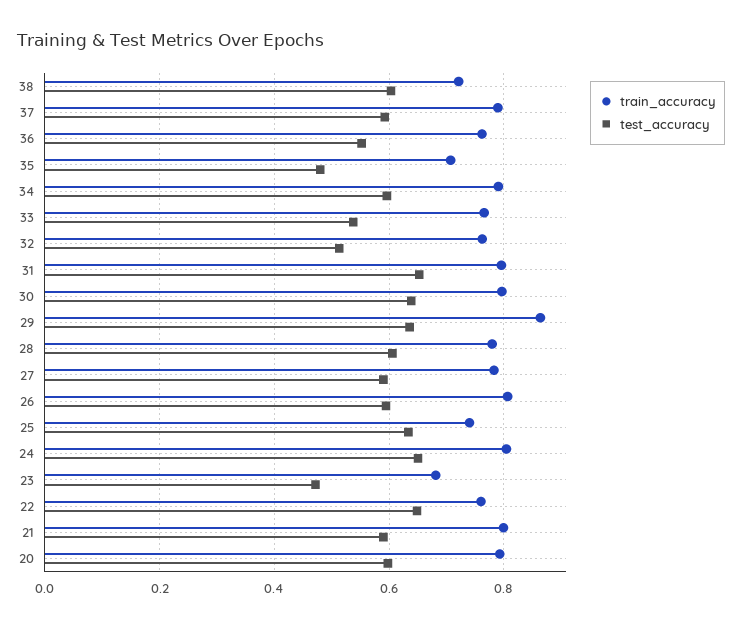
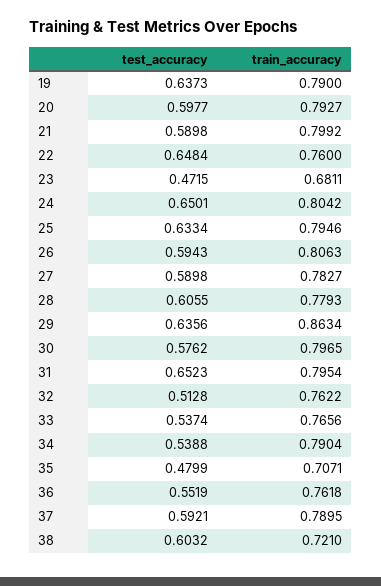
  {
    "train_accuracy": {
      "38": 0.721,
      "37": 0.7895,
      "36": 0.7618,
      "35": 0.7071,
      "34": 0.7904,
      "33": 0.7656,
      "32": 0.7622,
      "31": 0.7954,
      "30": 0.7965,
      "29": 0.8634,
      "28": 0.7793,
      "27": 0.7827,
      "26": 0.8063,
-     "25": 0.74,
+     "25": 0.7946,
      "24": 0.8042,
      "23": 0.6811,
      "22": 0.76,
      "21": 0.7992,
-     "20": 0.7927
+     "20": 0.7927,
+     "19": 0.79
    },
    "test_accuracy": {
      "38": 0.6032,
      "37": 0.5921,
      "36": 0.5519,
      "35": 0.4799,
-     "34": 0.6,
+     "34": 0.5388,
      "33": 0.5374,
      "32": 0.5128,
      "31": 0.6523,
-     "30": 0.64,
+     "30": 0.5762,
      "29": 0.6356,
      "28": 0.6055,
      "27": 0.5898,
      "26": 0.5943,
      "25": 0.6334,
      "24": 0.6501,
      "23": 0.4715,
      "22": 0.6484,
      "21": 0.5898,
-     "20": 0.5977
+     "20": 0.5977,
+     "19": 0.6373
    }
  }

